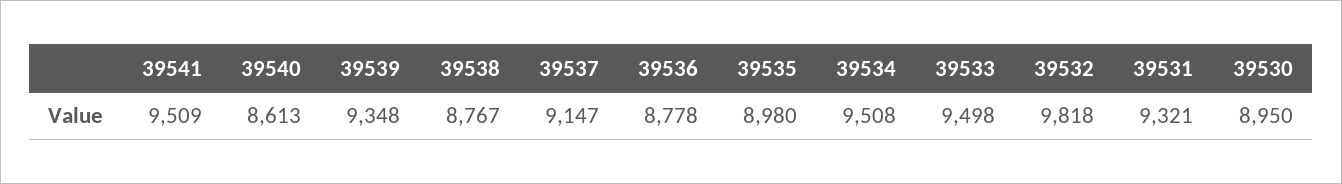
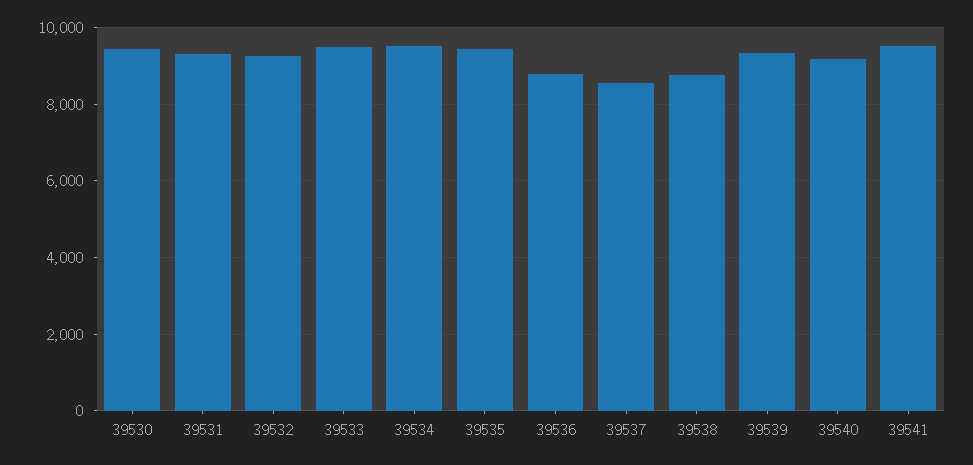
  {
    "39541": 9509,
-   "39540": 8613,
+   "39540": 9200,
    "39539": 9348,
    "39538": 8767,
-   "39537": 9147,
+   "39537": 8600,
    "39536": 8778,
-   "39535": 8980,
+   "39535": 9400,
    "39534": 9508,
    "39533": 9498,
-   "39532": 9818,
+   "39532": 9200,
    "39531": 9321,
-   "39530": 8950
+   "39530": 9400
  }

